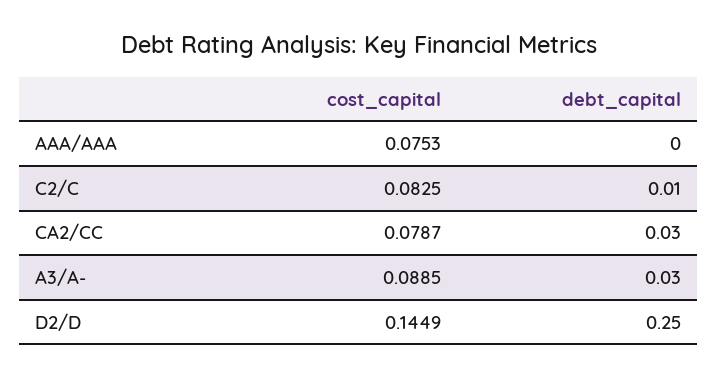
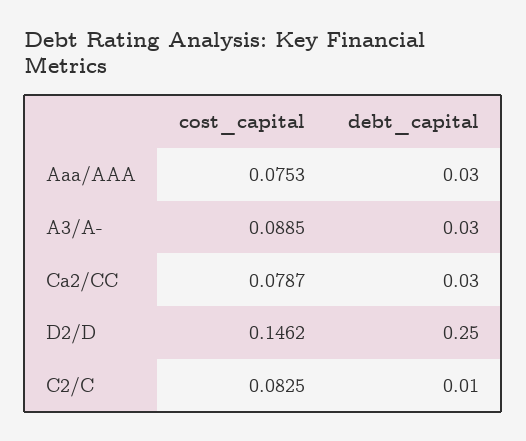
  {
    "cost_capital": {
      "AAA/AAA": 0.0753,
      "C2/C": 0.0825,
      "CA2/CC": 0.0787,
      "A3/A-": 0.0885,
-     "D2/D": 0.1449
+     "D2/D": 0.1462
    },
    "debt_capital": {
-     "AAA/AAA": 0,
+     "AAA/AAA": 0.03,
      "C2/C": 0.01,
      "CA2/CC": 0.03,
      "A3/A-": 0.03,
      "D2/D": 0.25
    }
  }

